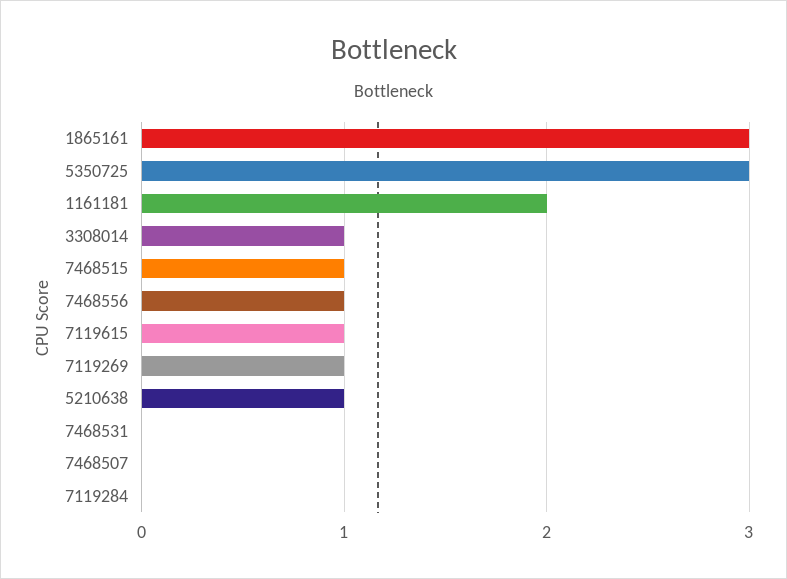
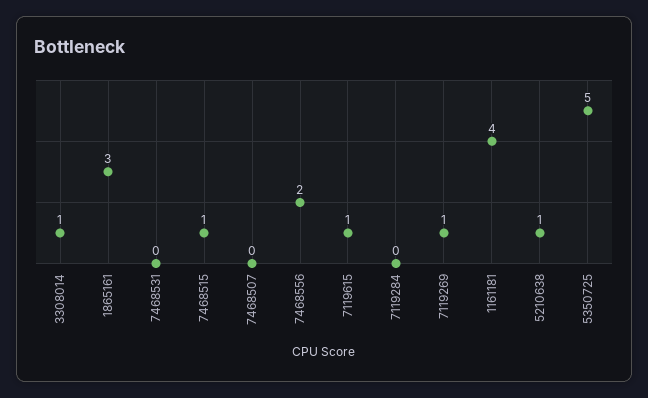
  {
    "1865161": 3,
-   "5350725": 3,
+   "5350725": 5,
-   "1161181": 2,
+   "1161181": 4,
    "3308014": 1,
    "7468515": 1,
-   "7468556": 1,
+   "7468556": 2,
    "7119615": 1,
    "7119269": 1,
    "5210638": 1,
    "7468531": 0,
    "7468507": 0,
    "7119284": 0
  }

